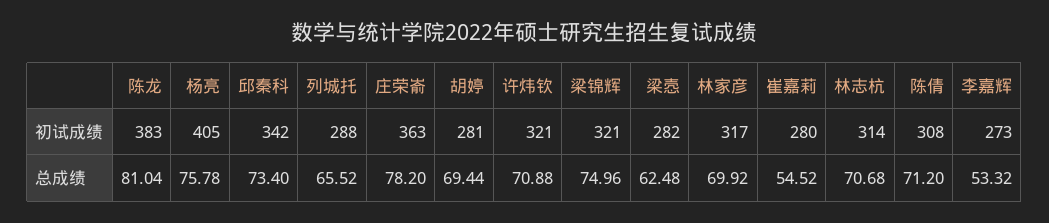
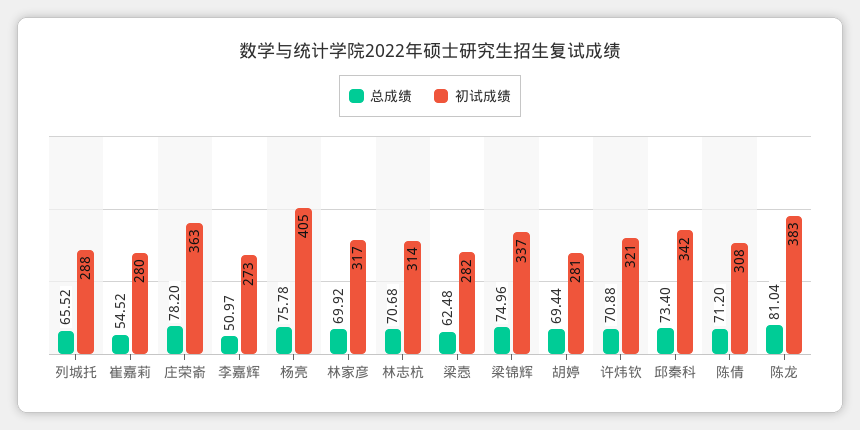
  {
    "初试成绩": {
      "陈龙": 383,
      "杨亮": 405,
      "邱秦科": 342,
      "列城托": 288,
      "庄荣嵛": 363,
      "胡婷": 281,
      "许炜钦": 321,
-     "梁锦辉": 321,
+     "梁锦辉": 337,
      "梁悫": 282,
      "林家彦": 317,
      "崔嘉莉": 280,
      "林志杭": 314,
      "陈倩": 308,
      "李嘉辉": 273
    },
    "总成绩": {
      "陈龙": 81.04,
      "杨亮": 75.78,
      "邱秦科": 73.4,
      "列城托": 65.52,
      "庄荣嵛": 78.2,
      "胡婷": 69.44,
      "许炜钦": 70.88,
      "梁锦辉": 74.96,
      "梁悫": 62.48,
      "林家彦": 69.92,
      "崔嘉莉": 54.52,
      "林志杭": 70.68,
      "陈倩": 71.2,
-     "李嘉辉": 53.32
+     "李嘉辉": 50.97
    }
  }

